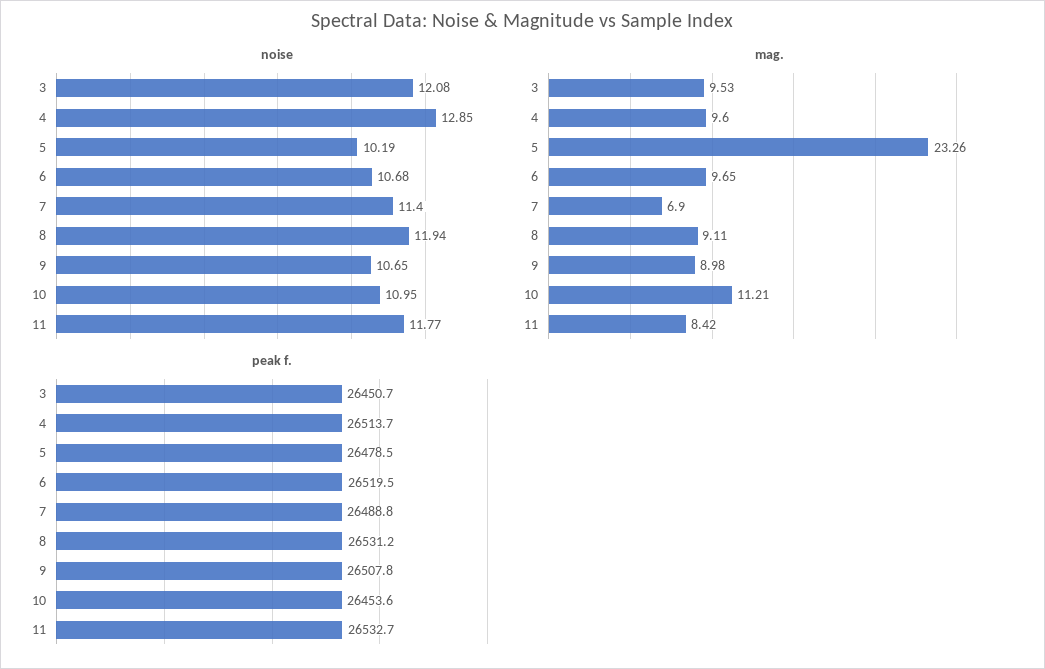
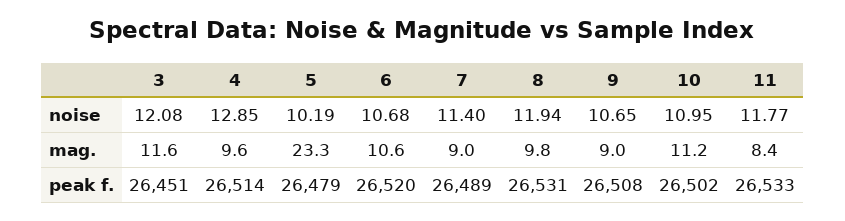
  {
    "noise": {
      "3": 12.08,
      "4": 12.85,
      "5": 10.19,
      "6": 10.68,
      "7": 11.4,
      "8": 11.94,
      "9": 10.65,
      "10": 10.95,
      "11": 11.77
    },
    "mag.": {
-     "3": 9.53,
+     "3": 11.6,
      "4": 9.6,
      "5": 23.26,
-     "6": 9.65,
+     "6": 10.6,
-     "7": 6.9,
+     "7": 9,
-     "8": 9.11,
+     "8": 9.8,
      "9": 8.98,
      "10": 11.21,
      "11": 8.42
    },
    "peak f.": {
      "3": 26450.7,
      "4": 26513.7,
      "5": 26478.5,
      "6": 26519.5,
      "7": 26488.8,
      "8": 26531.2,
      "9": 26507.8,
-     "10": 26453.6,
+     "10": 26502,
      "11": 26532.7
    }
  }

